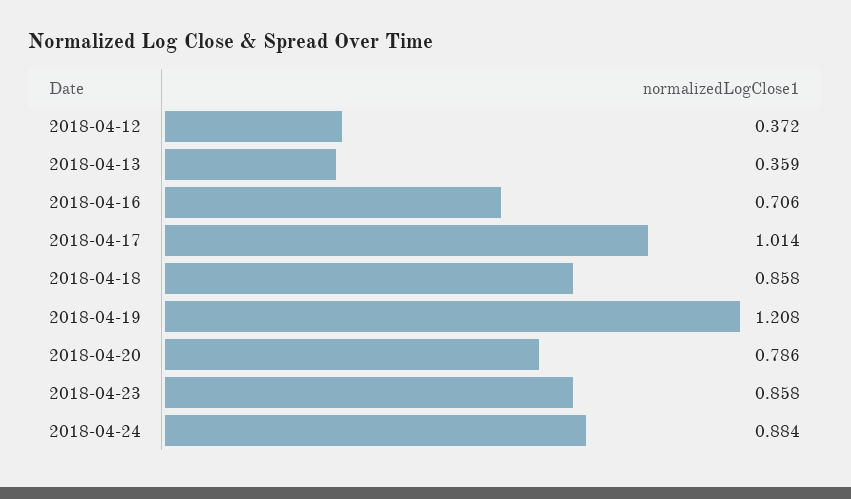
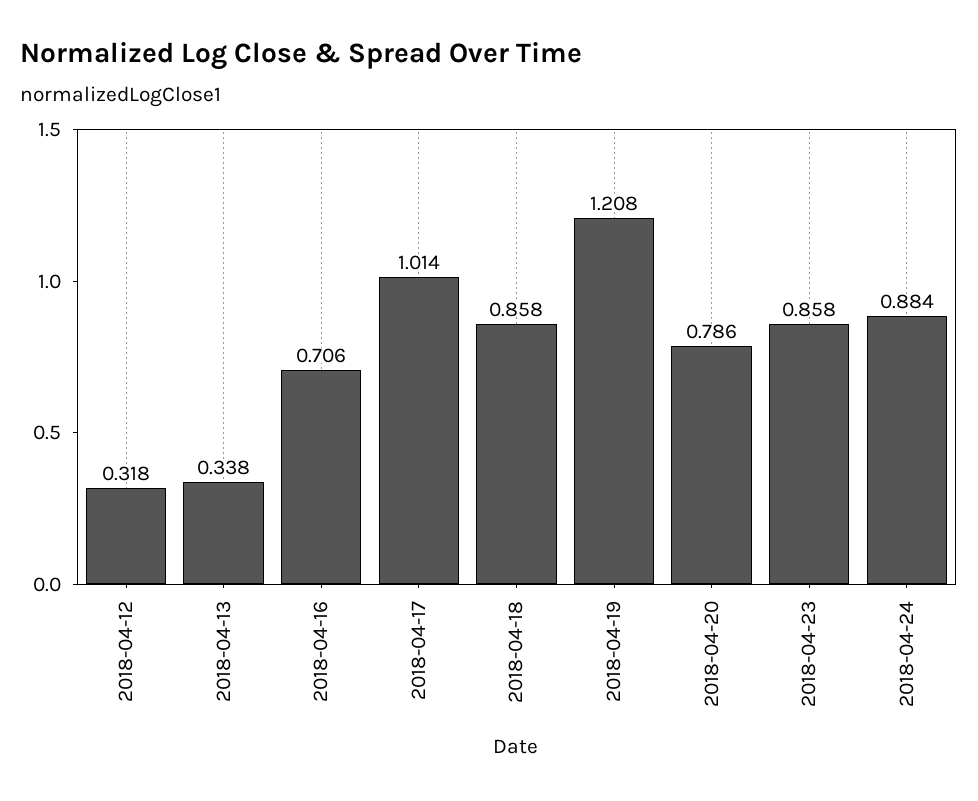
  {
-   "2018-04-12": 0.372,
+   "2018-04-12": 0.318,
-   "2018-04-13": 0.359,
+   "2018-04-13": 0.338,
    "2018-04-16": 0.706,
    "2018-04-17": 1.014,
    "2018-04-18": 0.858,
    "2018-04-19": 1.208,
    "2018-04-20": 0.786,
    "2018-04-23": 0.858,
    "2018-04-24": 0.884
  }

